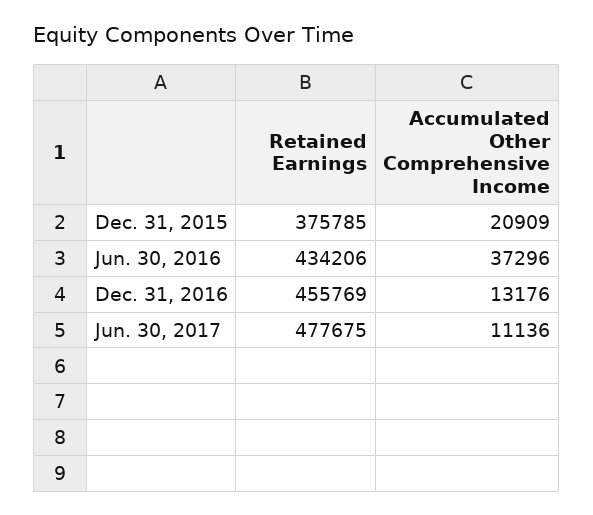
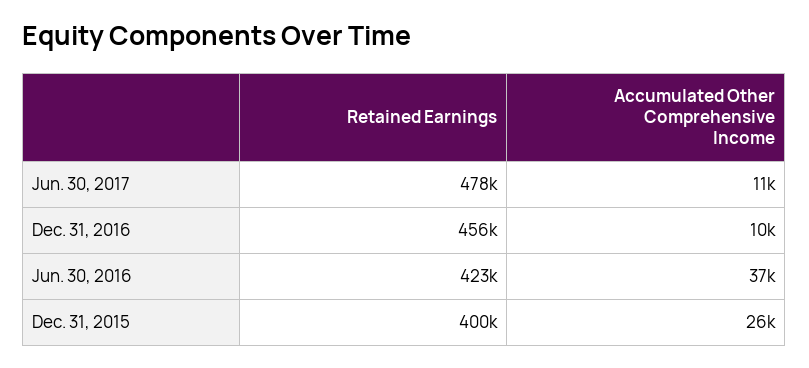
  {
    "Retained Earnings": {
-     "Dec. 31, 2015": 375785,
+     "Dec. 31, 2015": 400000,
-     "Jun. 30, 2016": 434206,
+     "Jun. 30, 2016": 423000,
      "Dec. 31, 2016": 455769,
      "Jun. 30, 2017": 477675
    },
    "Accumulated Other Comprehensive Income": {
-     "Dec. 31, 2015": 20909,
+     "Dec. 31, 2015": 26000,
      "Jun. 30, 2016": 37296,
-     "Dec. 31, 2016": 13176,
+     "Dec. 31, 2016": 10000,
      "Jun. 30, 2017": 11136
    }
  }

